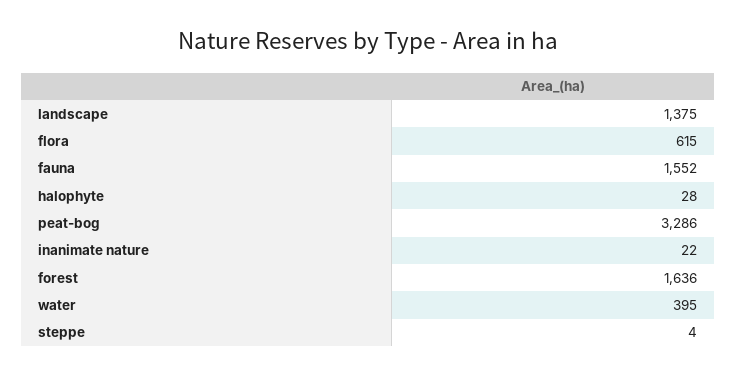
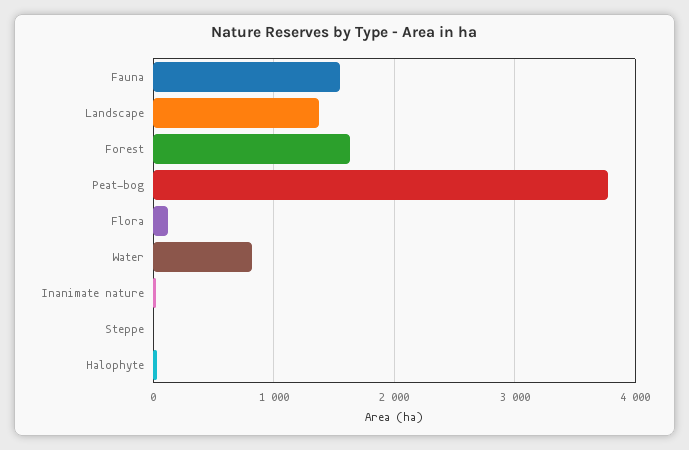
  {
    "landscape": 1375,
-   "flora": 615,
+   "flora": 100,
    "fauna": 1552,
    "halophyte": 28,
-   "peat-bog": 3286,
+   "peat-bog": 3800,
    "inanimate nature": 22,
    "forest": 1636,
-   "water": 395,
+   "water": 800,
    "steppe": 4
  }

